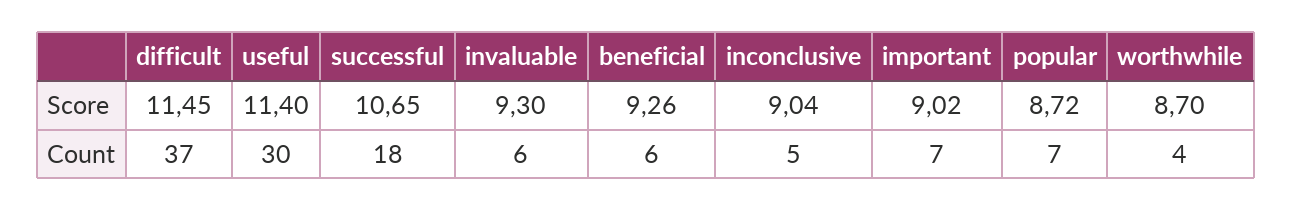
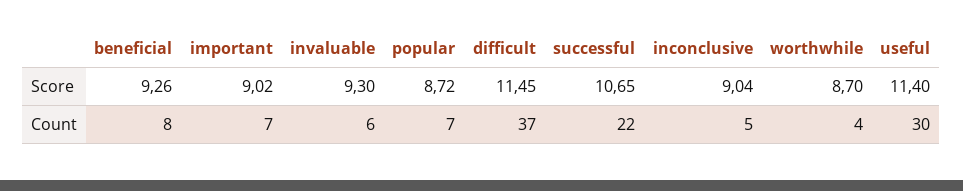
  {
    "difficult": {
      "Score": 11.45,
      "Count": 37
    },
    "useful": {
      "Score": 11.4,
      "Count": 30
    },
    "successful": {
      "Score": 10.65,
-     "Count": 18
+     "Count": 22
    },
    "invaluable": {
      "Score": 9.3,
      "Count": 6
    },
    "beneficial": {
      "Score": 9.26,
-     "Count": 6
+     "Count": 8
    },
    "inconclusive": {
      "Score": 9.04,
      "Count": 5
    },
    "important": {
      "Score": 9.02,
      "Count": 7
    },
    "popular": {
      "Score": 8.72,
      "Count": 7
    },
    "worthwhile": {
      "Score": 8.7,
      "Count": 4
    }
  }

